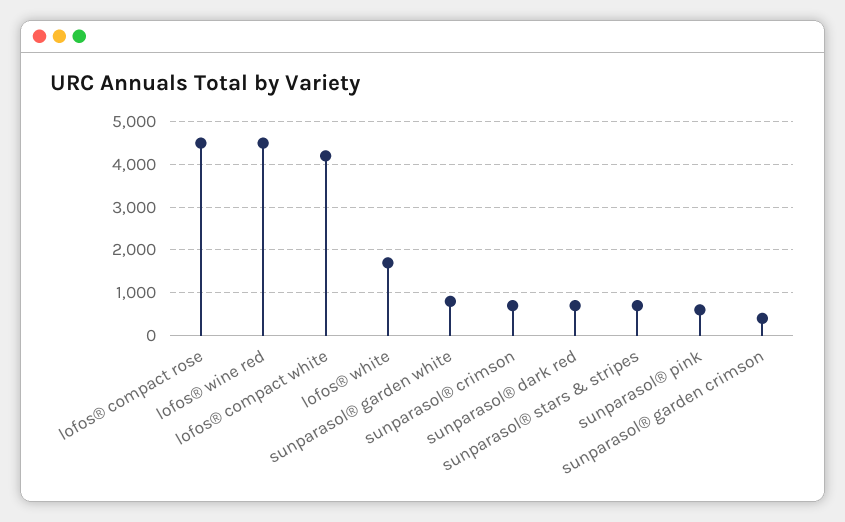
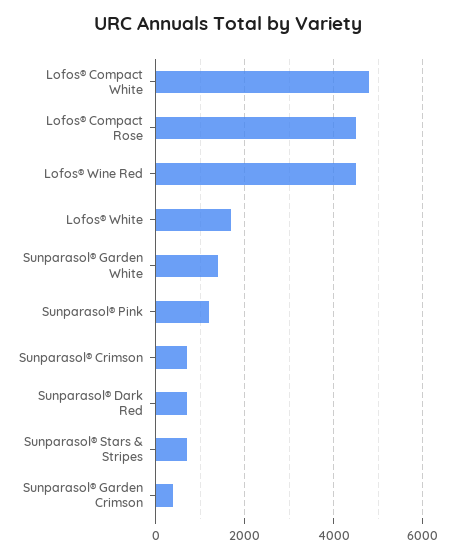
  {
    "lofos® compact rose": 4600,
    "lofos® wine red": 4600,
-   "lofos® compact white": 4200,
+   "lofos® compact white": 4800,
    "lofos® white": 1800,
-   "sunparasol® garden white": 800,
+   "sunparasol® garden white": 1400,
    "sunparasol® crimson": 800,
    "sunparasol® dark red": 800,
    "sunparasol® stars & stripes": 800,
-   "sunparasol® pink": 600,
+   "sunparasol® pink": 1200,
    "sunparasol® garden crimson": 400
  }

